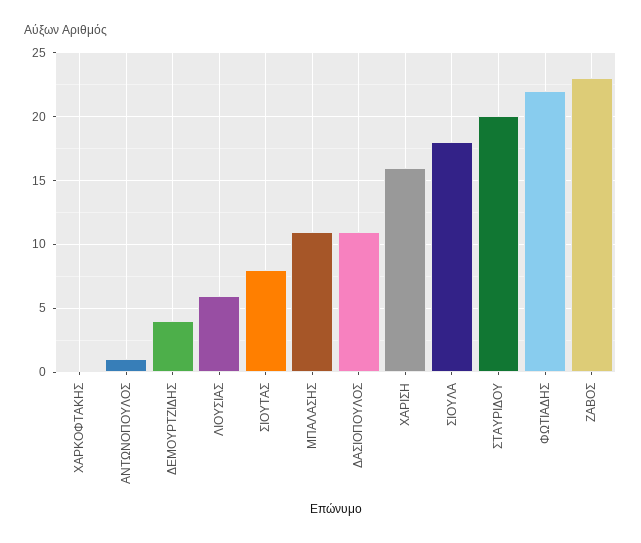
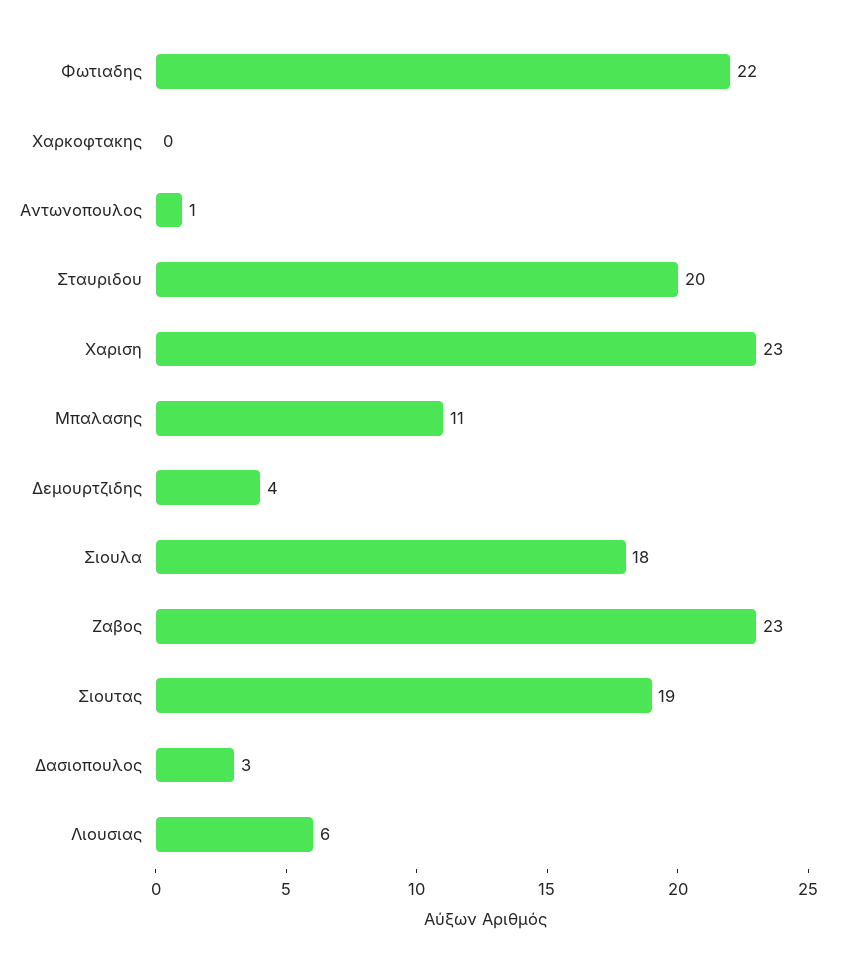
  {
    "ΧΑΡΚΟΦΤΑΚΗΣ": 0,
    "ΑΝΤΩΝΟΠΟΥΛΟΣ": 1,
    "ΔΕΜΟΥΡΤΖΙΔΗΣ": 4,
    "ΛΙΟΥΣΙΑΣ": 6,
-   "ΣΙΟΥΤΑΣ": 8,
+   "ΣΙΟΥΤΑΣ": 19,
    "ΜΠΑΛΑΣΗΣ": 11,
-   "ΔΑΣΙΟΠΟΥΛΟΣ": 11,
+   "ΔΑΣΙΟΠΟΥΛΟΣ": 3,
-   "ΧΑΡΙΣΗ": 16,
+   "ΧΑΡΙΣΗ": 23,
    "ΣΙΟΥΛΑ": 18,
    "ΣΤΑΥΡΙΔΟΥ": 20,
    "ΦΩΤΙΑΔΗΣ": 22,
    "ΖΑΒΟΣ": 23
  }

